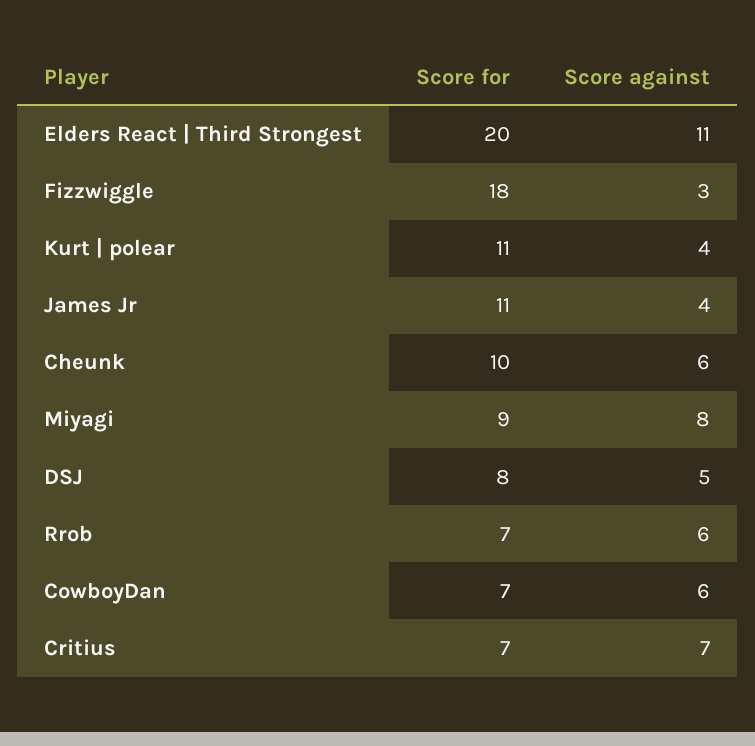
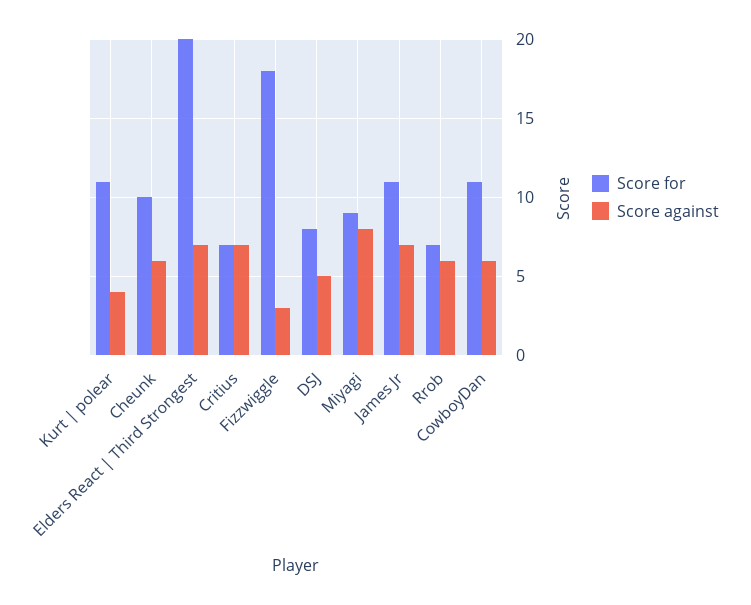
  {
    "Score for": {
      "Elders React | Third Strongest": 20,
      "Fizzwiggle": 18,
      "Kurt | polear": 11,
      "James Jr": 11,
      "Cheunk": 10,
      "Miyagi": 9,
      "DSJ": 8,
      "Rrob": 7,
-     "CowboyDan": 7,
+     "CowboyDan": 11,
      "Critius": 7
    },
    "Score against": {
-     "Elders React | Third Strongest": 11,
+     "Elders React | Third Strongest": 7,
      "Fizzwiggle": 3,
      "Kurt | polear": 4,
-     "James Jr": 4,
+     "James Jr": 7,
      "Cheunk": 6,
      "Miyagi": 8,
      "DSJ": 5,
      "Rrob": 6,
      "CowboyDan": 6,
      "Critius": 7
    }
  }

